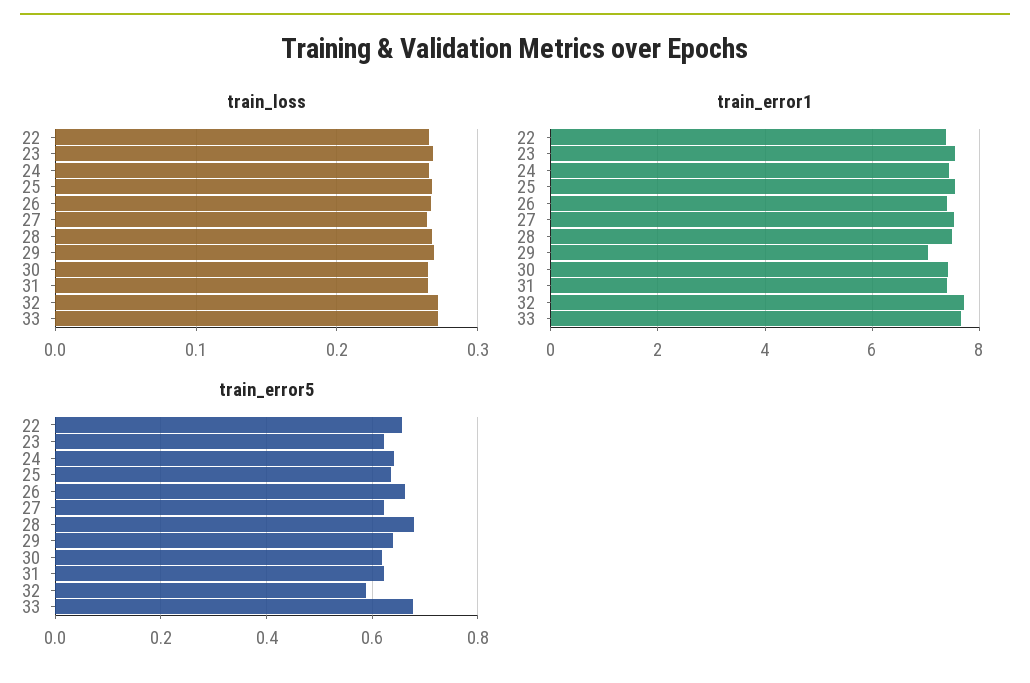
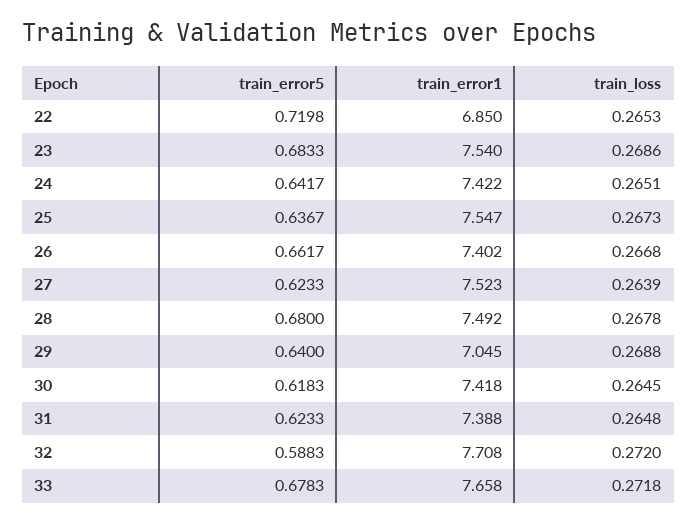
  {
    "train_loss": {
      "22": 0.2653,
      "23": 0.2686,
      "24": 0.2651,
      "25": 0.2673,
      "26": 0.2668,
      "27": 0.2639,
      "28": 0.2678,
      "29": 0.2688,
      "30": 0.2645,
      "31": 0.2648,
      "32": 0.272,
      "33": 0.2718
    },
    "train_error1": {
-     "22": 7.4,
+     "22": 6.85,
      "23": 7.54,
      "24": 7.422,
      "25": 7.547,
      "26": 7.402,
      "27": 7.523,
      "28": 7.492,
      "29": 7.045,
      "30": 7.418,
      "31": 7.388,
      "32": 7.708,
      "33": 7.658
    },
    "train_error5": {
-     "22": 0.66,
+     "22": 0.7198,
-     "23": 0.62,
+     "23": 0.6833,
      "24": 0.6417,
      "25": 0.6367,
      "26": 0.6617,
      "27": 0.6233,
      "28": 0.68,
      "29": 0.64,
      "30": 0.6183,
      "31": 0.6233,
      "32": 0.5883,
      "33": 0.6783
    }
  }

